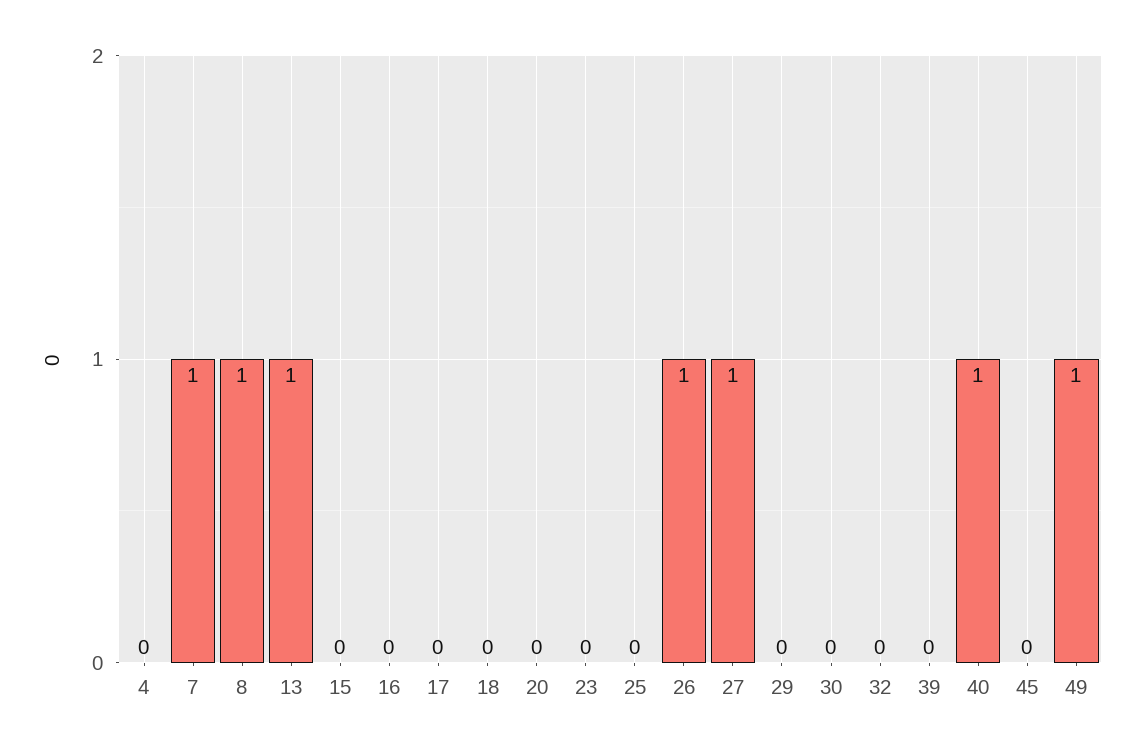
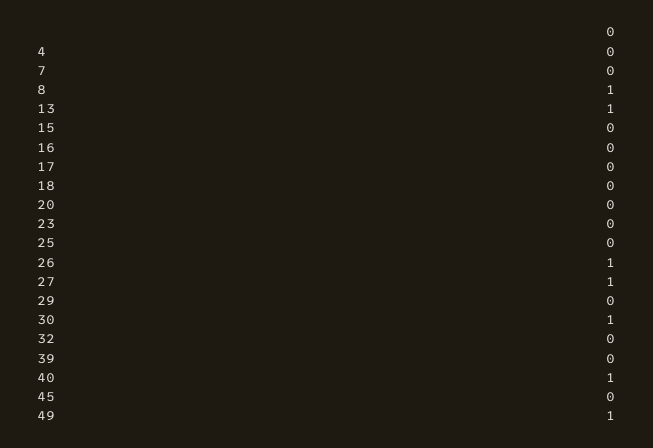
  {
    "4": 0,
-   "7": 1,
+   "7": 0,
    "8": 1,
    "13": 1,
    "15": 0,
    "16": 0,
    "17": 0,
    "18": 0,
    "20": 0,
    "23": 0,
    "25": 0,
    "26": 1,
    "27": 1,
    "29": 0,
-   "30": 0,
+   "30": 1,
    "32": 0,
    "39": 0,
    "40": 1,
    "45": 0,
    "49": 1
  }

